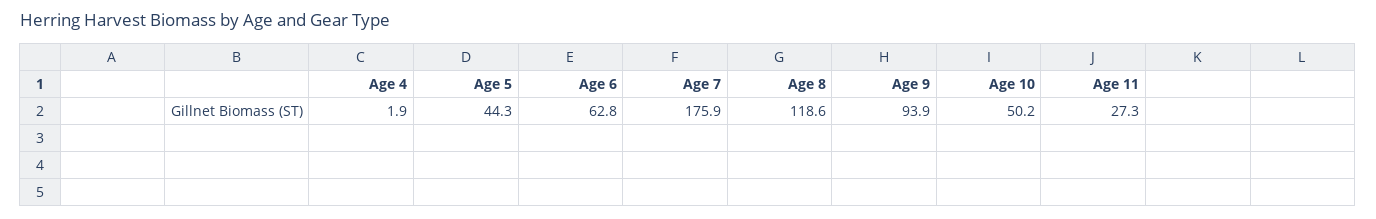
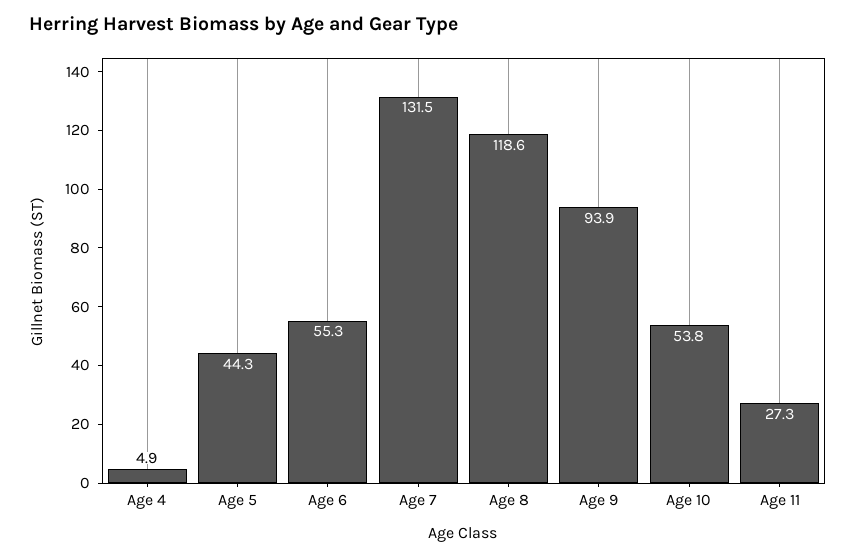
  {
-   "Age 4": 1.9,
+   "Age 4": 4.9,
    "Age 5": 44.3,
-   "Age 6": 62.8,
+   "Age 6": 55.3,
-   "Age 7": 175.9,
+   "Age 7": 131.5,
    "Age 8": 118.6,
    "Age 9": 93.9,
-   "Age 10": 50.2,
+   "Age 10": 53.8,
    "Age 11": 27.3
  }

